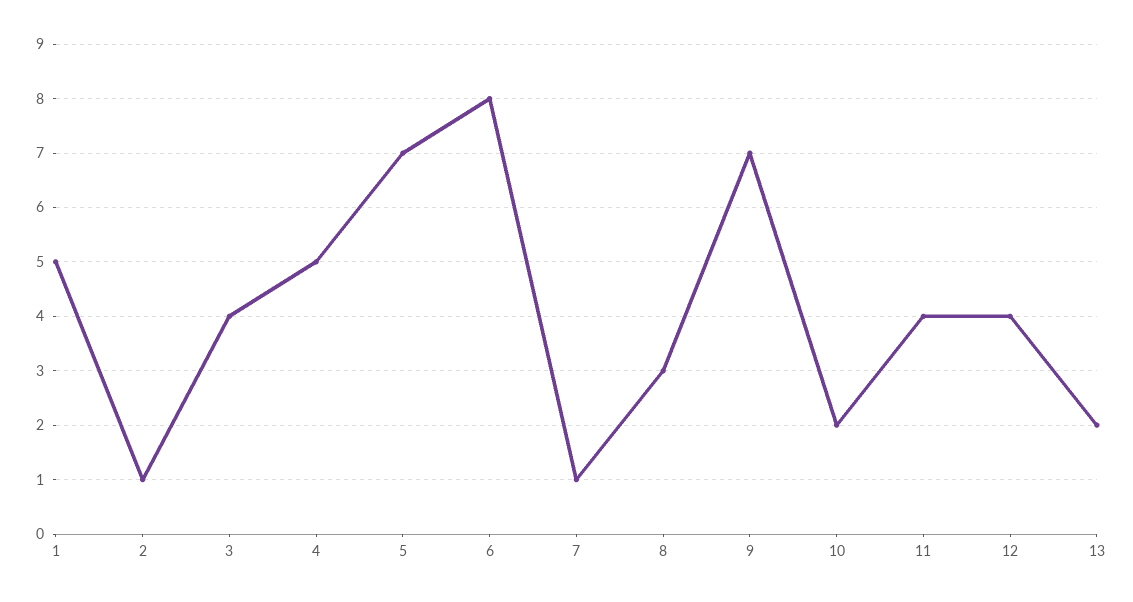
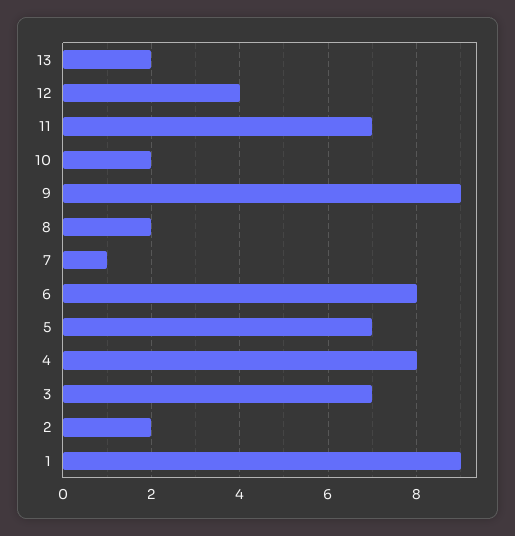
  {
-   "1": 5,
+   "1": 9,
-   "2": 1,
+   "2": 2,
-   "3": 4,
+   "3": 7,
-   "4": 5,
+   "4": 8,
    "5": 7,
    "6": 8,
    "7": 1,
-   "8": 3,
+   "8": 2,
-   "9": 7,
+   "9": 9,
    "10": 2,
-   "11": 4,
+   "11": 7,
    "12": 4,
    "13": 2
  }

